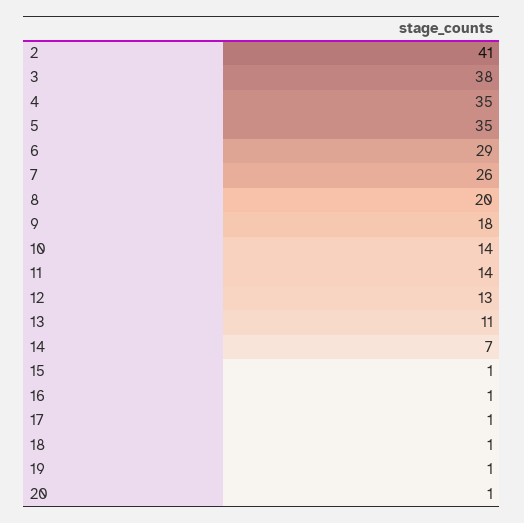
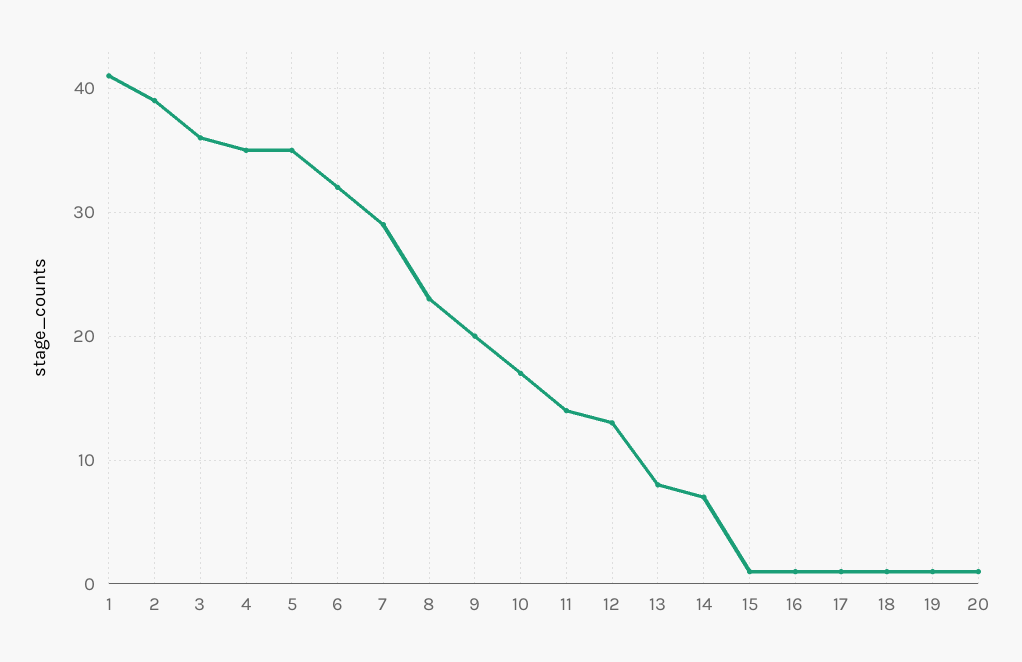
  {
-   "2": 41,
+   "2": 39,
-   "3": 38,
+   "3": 36,
    "4": 35,
    "5": 35,
-   "6": 29,
+   "6": 32,
-   "7": 26,
+   "7": 29,
-   "8": 20,
+   "8": 23,
-   "9": 18,
+   "9": 20,
-   "10": 14,
+   "10": 17,
    "11": 14,
    "12": 13,
-   "13": 11,
+   "13": 8,
    "14": 7,
    "15": 1,
    "16": 1,
    "17": 1,
    "18": 1,
    "19": 1,
-   "20": 1
+   "20": 1,
+   "1": 41
  }

